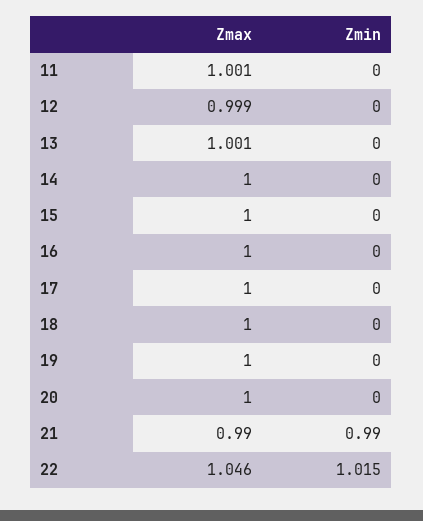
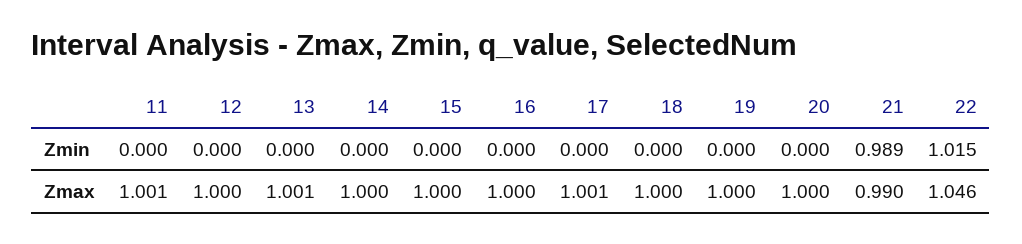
  {
    "Zmax": {
      "11": 1.001,
-     "12": 0.999,
+     "12": 1,
      "13": 1.001,
      "14": 1,
      "15": 1,
      "16": 1,
-     "17": 1,
+     "17": 1.001,
      "18": 1,
      "19": 1,
      "20": 1,
      "21": 0.99,
      "22": 1.046
    },
    "Zmin": {
      "11": 0,
      "12": 0,
      "13": 0,
      "14": 0,
      "15": 0,
      "16": 0,
      "17": 0,
      "18": 0,
      "19": 0,
      "20": 0,
-     "21": 0.99,
+     "21": 0.989,
      "22": 1.015
    }
  }

